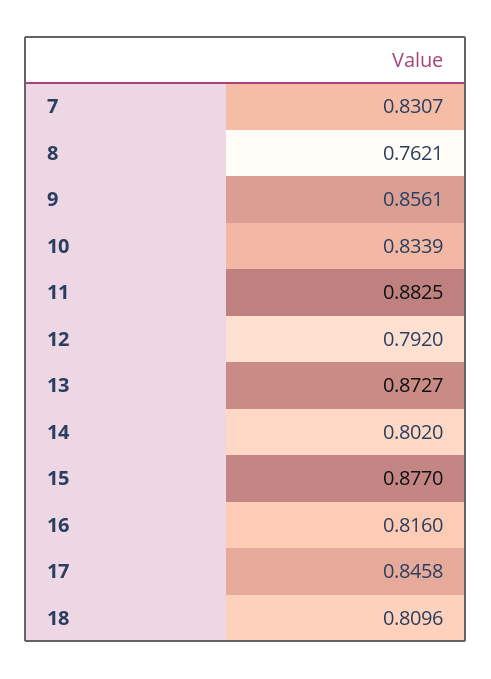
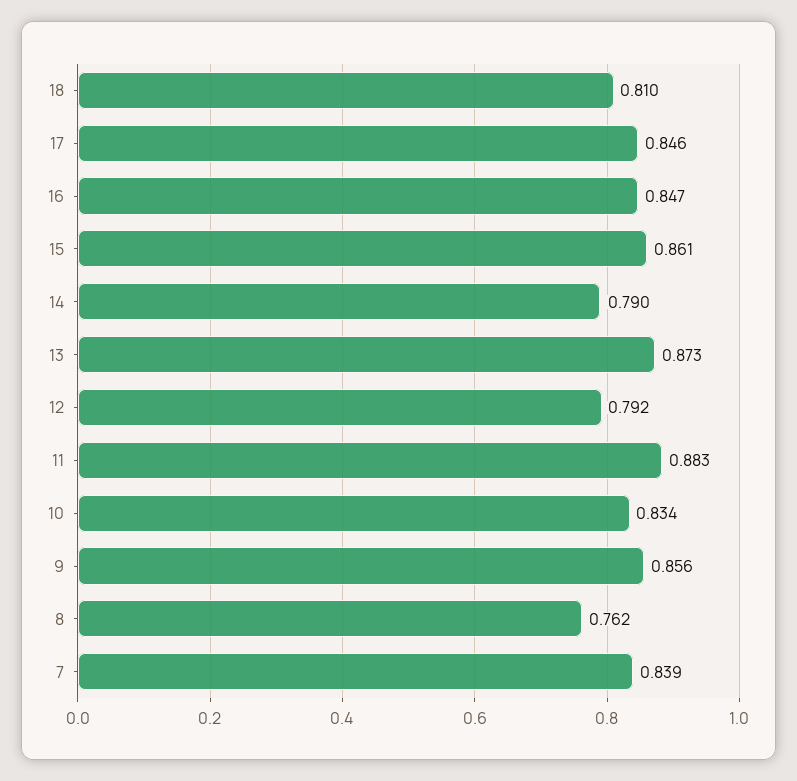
  {
-   "7": 0.8307,
+   "7": 0.839,
    "8": 0.7621,
    "9": 0.8561,
    "10": 0.8339,
    "11": 0.8825,
    "12": 0.792,
    "13": 0.8727,
-   "14": 0.802,
+   "14": 0.79,
-   "15": 0.877,
+   "15": 0.861,
-   "16": 0.816,
+   "16": 0.847,
    "17": 0.8458,
    "18": 0.8096
  }

